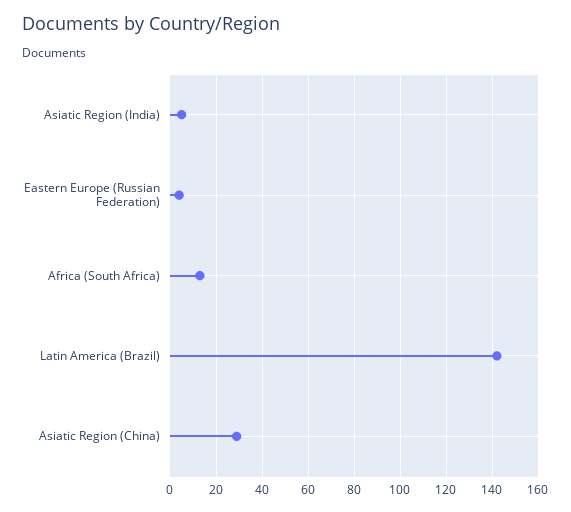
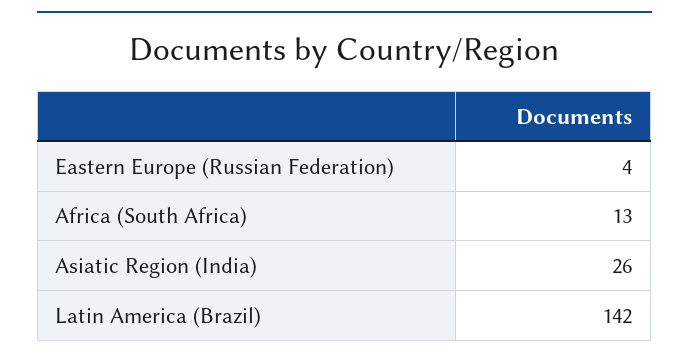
  {
-   "Asiatic Region (India)": 5,
+   "Asiatic Region (India)": 26,
    "Eastern Europe (Russian Federation)": 4,
    "Africa (South Africa)": 13,
-   "Latin America (Brazil)": 142,
+   "Latin America (Brazil)": 142
-   "Asiatic Region (China)": 30
  }

